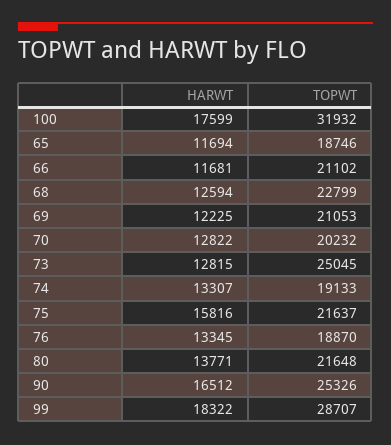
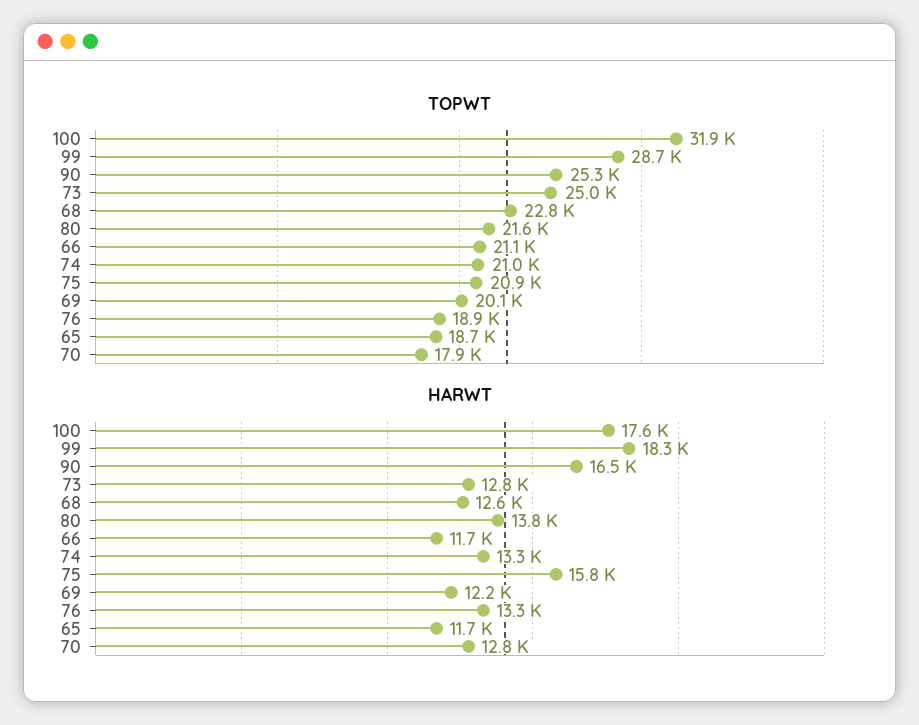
  {
    "HARWT": {
      "100": 17599,
      "65": 11694,
      "66": 11681,
      "68": 12594,
      "69": 12225,
      "70": 12822,
      "73": 12815,
      "74": 13307,
      "75": 15816,
      "76": 13345,
      "80": 13771,
      "90": 16512,
      "99": 18322
    },
    "TOPWT": {
      "100": 31932,
      "65": 18746,
      "66": 21102,
      "68": 22799,
-     "69": 21053,
+     "69": 20100,
-     "70": 20232,
+     "70": 17900,
      "73": 25045,
-     "74": 19133,
+     "74": 21000,
-     "75": 21637,
+     "75": 20900,
      "76": 18870,
      "80": 21648,
      "90": 25326,
      "99": 28707
    }
  }

